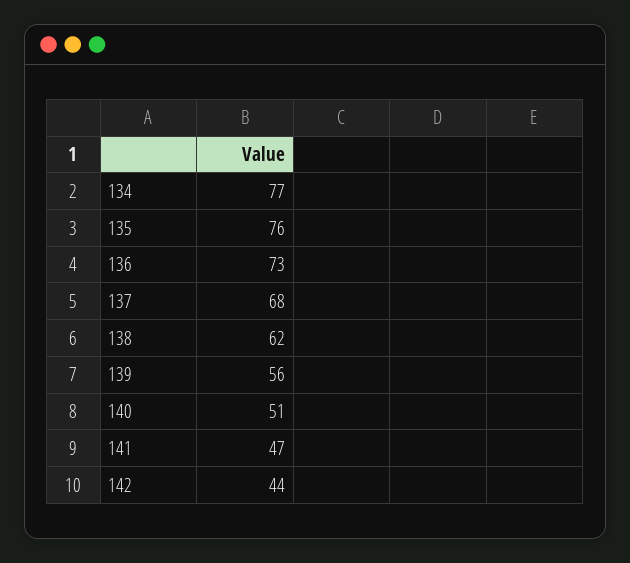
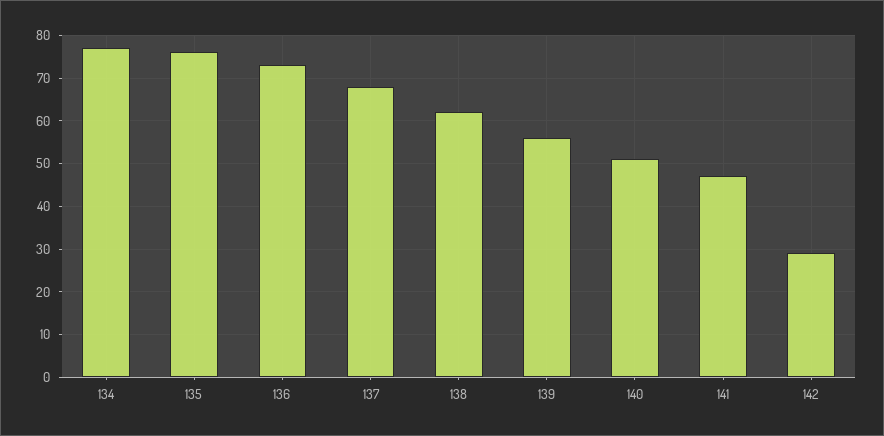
  {
    "134": 77,
    "135": 76,
    "136": 73,
    "137": 68,
    "138": 62,
    "139": 56,
    "140": 51,
    "141": 47,
-   "142": 44
+   "142": 30
  }

